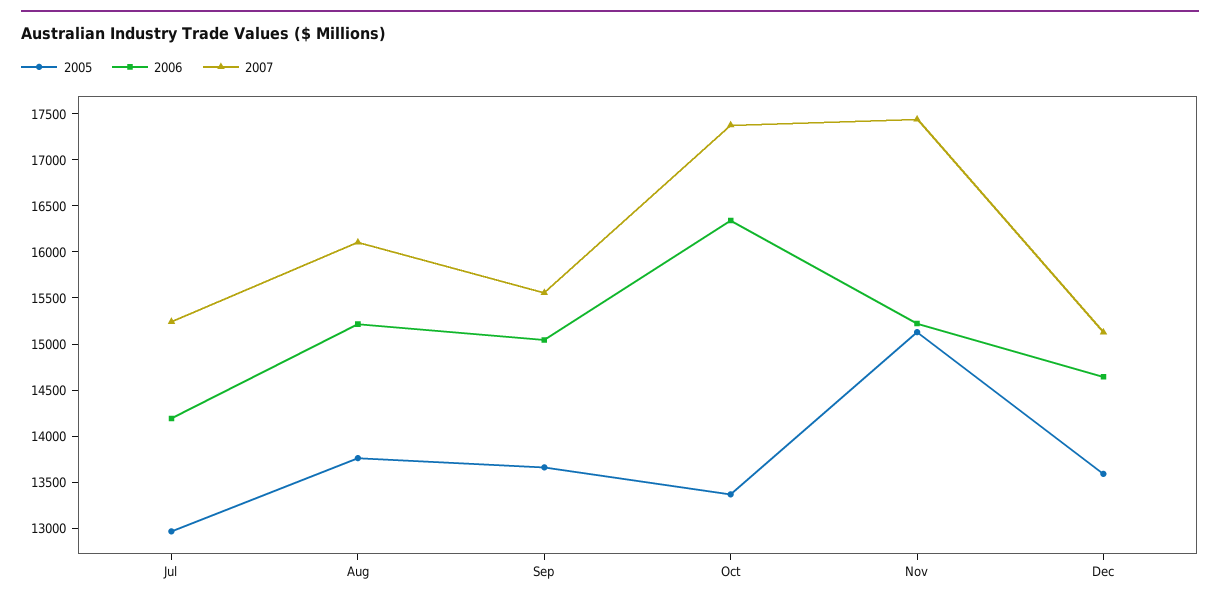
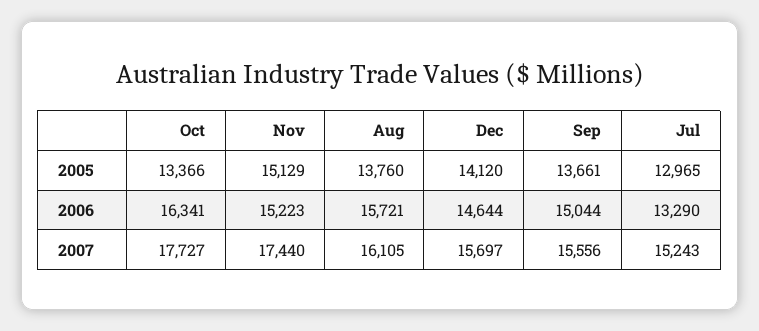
  {
    "2005": {
      "Jul": 12965,
      "Aug": 13760,
      "Sep": 13661,
      "Oct": 13366,
      "Nov": 15129,
-     "Dec": 13600
+     "Dec": 14120
    },
    "2006": {
-     "Jul": 14200,
+     "Jul": 13290,
-     "Aug": 15200,
+     "Aug": 15721,
      "Sep": 15044,
      "Oct": 16341,
      "Nov": 15223,
      "Dec": 14644
    },
    "2007": {
      "Jul": 15243,
      "Aug": 16105,
      "Sep": 15556,
-     "Oct": 17400,
+     "Oct": 17727,
      "Nov": 17440,
-     "Dec": 15100
+     "Dec": 15697
    }
  }

